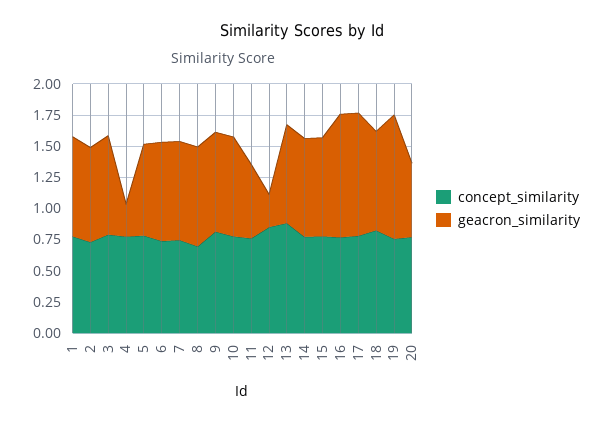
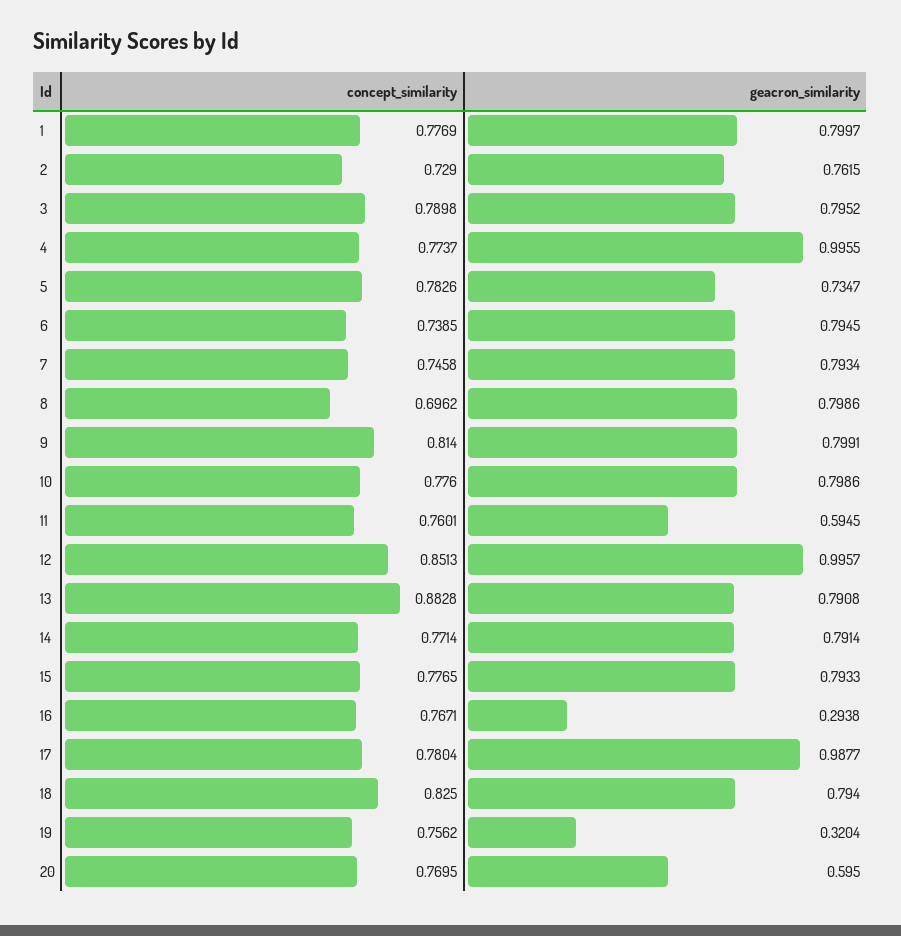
  {
    "concept_similarity": {
      "1": 0.7769,
      "2": 0.729,
      "3": 0.7898,
      "4": 0.7737,
      "5": 0.7826,
      "6": 0.7385,
      "7": 0.7458,
      "8": 0.6962,
      "9": 0.814,
      "10": 0.776,
      "11": 0.7601,
      "12": 0.8513,
      "13": 0.8828,
      "14": 0.7714,
      "15": 0.7765,
      "16": 0.7671,
      "17": 0.7804,
      "18": 0.825,
      "19": 0.7562,
      "20": 0.7695
    },
    "geacron_similarity": {
      "1": 0.7997,
      "2": 0.7615,
      "3": 0.7952,
-     "4": 0.25,
+     "4": 0.9955,
      "5": 0.7347,
      "6": 0.7945,
      "7": 0.7934,
      "8": 0.7986,
      "9": 0.7991,
      "10": 0.7986,
      "11": 0.5945,
-     "12": 0.25,
+     "12": 0.9957,
      "13": 0.7908,
      "14": 0.7914,
      "15": 0.7933,
-     "16": 1,
+     "16": 0.2938,
      "17": 0.9877,
      "18": 0.794,
-     "19": 1,
+     "19": 0.3204,
      "20": 0.595
    }
  }

